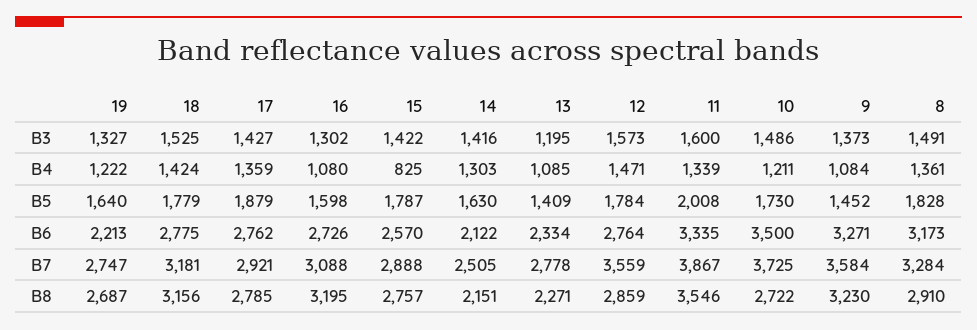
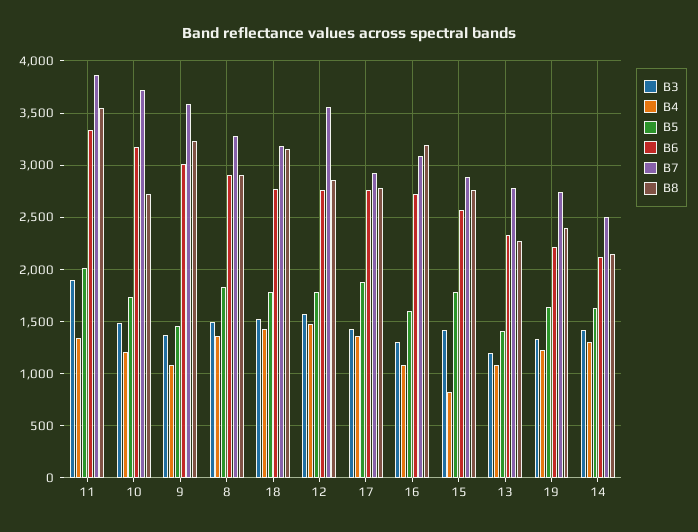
  {
    "B3": {
      "19": 1327,
      "18": 1525,
      "17": 1427,
      "16": 1302,
      "15": 1422,
      "14": 1416,
      "13": 1195,
      "12": 1573,
-     "11": 1600,
+     "11": 1900,
      "10": 1486,
      "9": 1373,
      "8": 1491
    },
    "B4": {
      "19": 1222,
      "18": 1424,
      "17": 1359,
      "16": 1080,
      "15": 825,
      "14": 1303,
      "13": 1085,
      "12": 1471,
      "11": 1339,
      "10": 1211,
      "9": 1084,
      "8": 1361
    },
    "B5": {
      "19": 1640,
      "18": 1779,
      "17": 1879,
      "16": 1598,
      "15": 1787,
      "14": 1630,
      "13": 1409,
      "12": 1784,
      "11": 2008,
      "10": 1730,
      "9": 1452,
      "8": 1828
    },
    "B6": {
      "19": 2213,
      "18": 2775,
      "17": 2762,
      "16": 2726,
      "15": 2570,
      "14": 2122,
      "13": 2334,
      "12": 2764,
      "11": 3335,
-     "10": 3500,
+     "10": 3200,
-     "9": 3271,
+     "9": 3000,
-     "8": 3173
+     "8": 2900
    },
    "B7": {
      "19": 2747,
      "18": 3181,
      "17": 2921,
      "16": 3088,
      "15": 2888,
      "14": 2505,
      "13": 2778,
      "12": 3559,
      "11": 3867,
      "10": 3725,
      "9": 3584,
      "8": 3284
    },
    "B8": {
-     "19": 2687,
+     "19": 2400,
      "18": 3156,
      "17": 2785,
      "16": 3195,
      "15": 2757,
      "14": 2151,
      "13": 2271,
      "12": 2859,
      "11": 3546,
      "10": 2722,
      "9": 3230,
      "8": 2910
    }
  }

